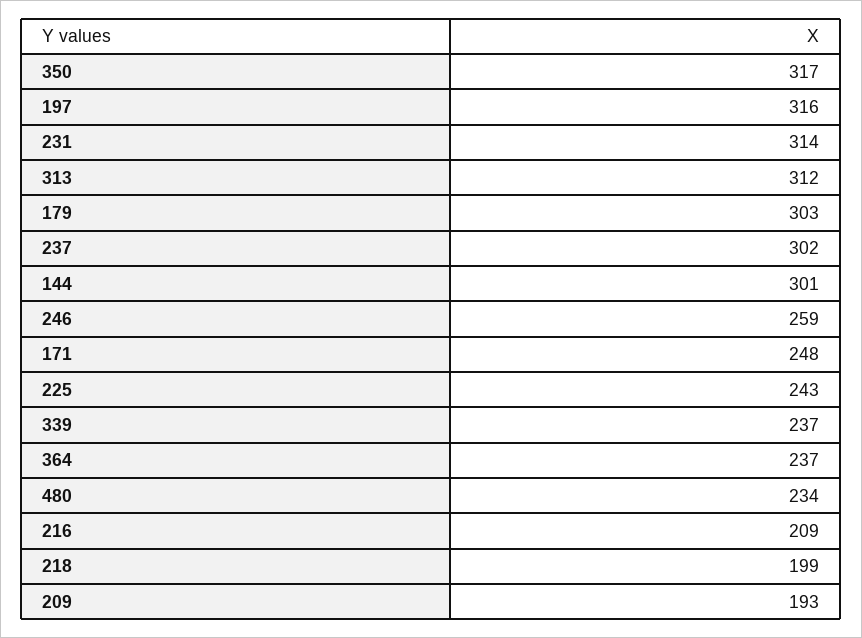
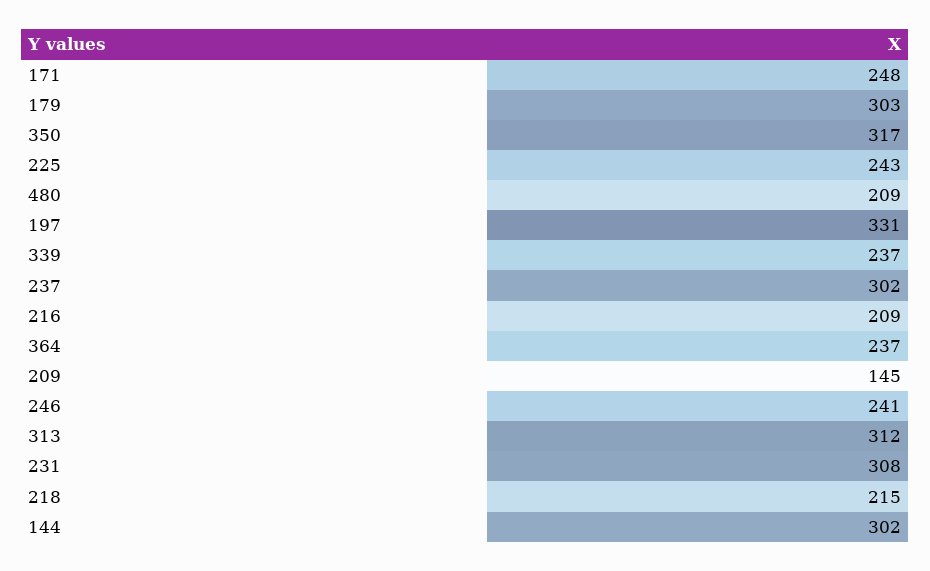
  {
    "350": 317,
-   "197": 316,
+   "197": 331,
-   "231": 314,
+   "231": 308,
    "313": 312,
    "179": 303,
    "237": 302,
-   "144": 301,
+   "144": 302,
-   "246": 259,
+   "246": 241,
    "171": 248,
    "225": 243,
    "339": 237,
    "364": 237,
-   "480": 234,
+   "480": 209,
    "216": 209,
-   "218": 199,
+   "218": 215,
-   "209": 193
+   "209": 145
  }

